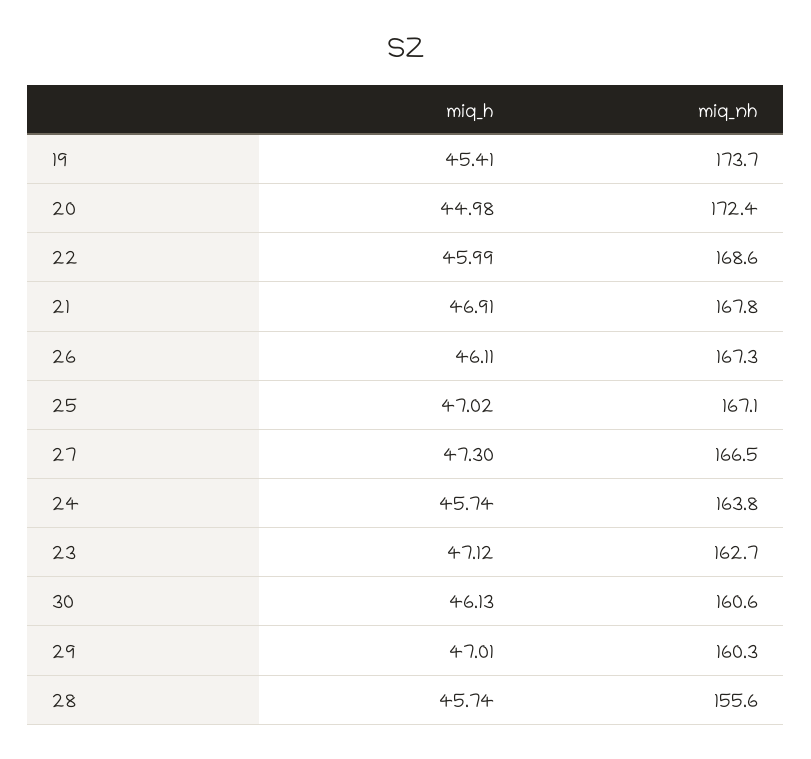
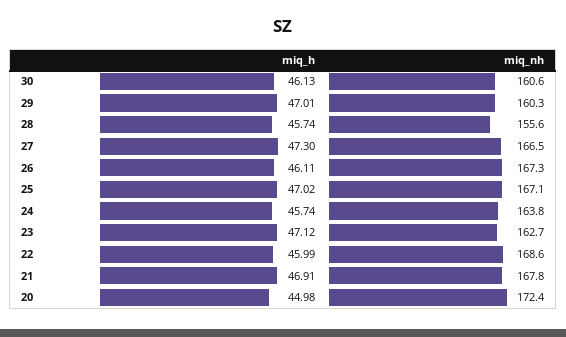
  {
    "miq_h": {
-     "19": 45.41,
      "20": 44.98,
      "22": 45.99,
      "21": 46.91,
      "26": 46.11,
      "25": 47.02,
      "27": 47.3,
      "24": 45.74,
      "23": 47.12,
      "30": 46.13,
      "29": 47.01,
      "28": 45.74
    },
    "miq_nh": {
-     "19": 173.7,
      "20": 172.4,
      "22": 168.6,
      "21": 167.8,
      "26": 167.3,
      "25": 167.1,
      "27": 166.5,
      "24": 163.8,
      "23": 162.7,
      "30": 160.6,
      "29": 160.3,
      "28": 155.6
    }
  }

